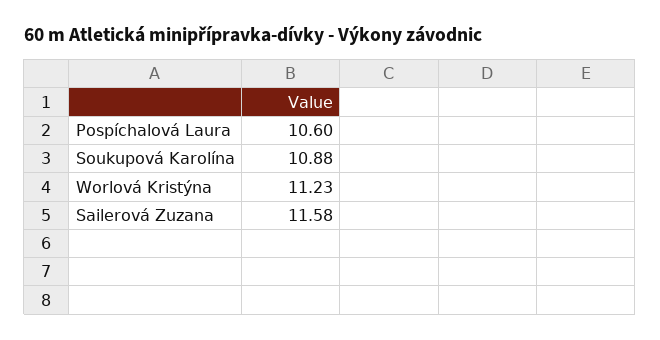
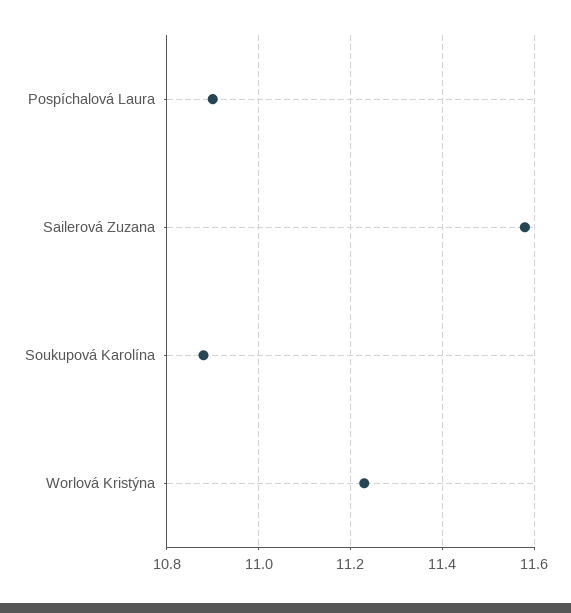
  {
-   "Pospíchalová Laura": 10.6,
+   "Pospíchalová Laura": 10.9,
    "Soukupová Karolína": 10.88,
    "Worlová Kristýna": 11.23,
    "Sailerová Zuzana": 11.58
  }

